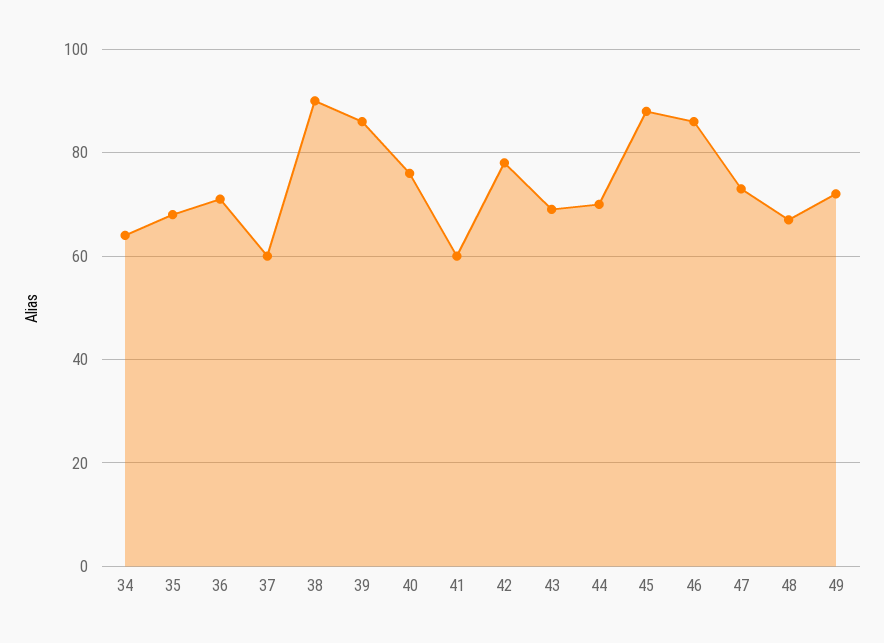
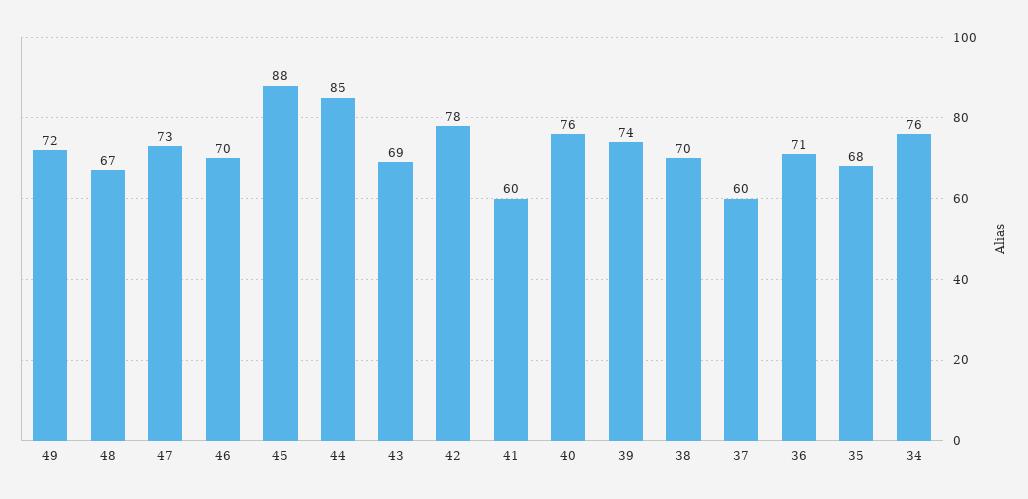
  {
-   "34": 65,
+   "34": 76,
    "35": 68,
    "36": 71,
    "37": 60,
-   "38": 90,
+   "38": 70,
-   "39": 85,
+   "39": 74,
    "40": 76,
    "41": 60,
    "42": 78,
    "43": 69,
-   "44": 70,
+   "44": 85,
    "45": 88,
-   "46": 85,
+   "46": 70,
    "47": 73,
    "48": 67,
    "49": 72
  }

